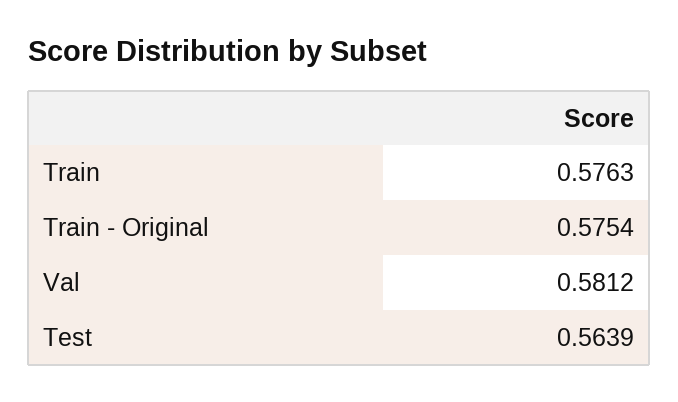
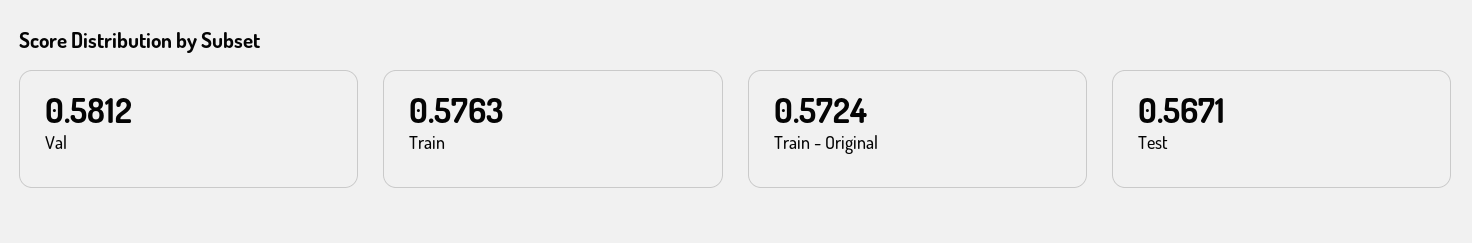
  {
    "Train": 0.5763,
-   "Train - Original": 0.5754,
+   "Train - Original": 0.5724,
    "Val": 0.5812,
-   "Test": 0.5639
+   "Test": 0.5671
  }

